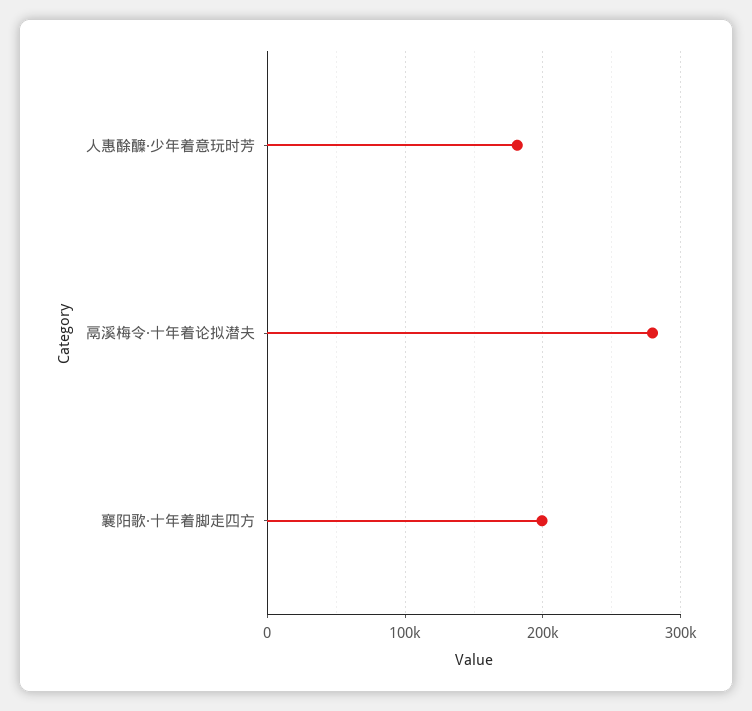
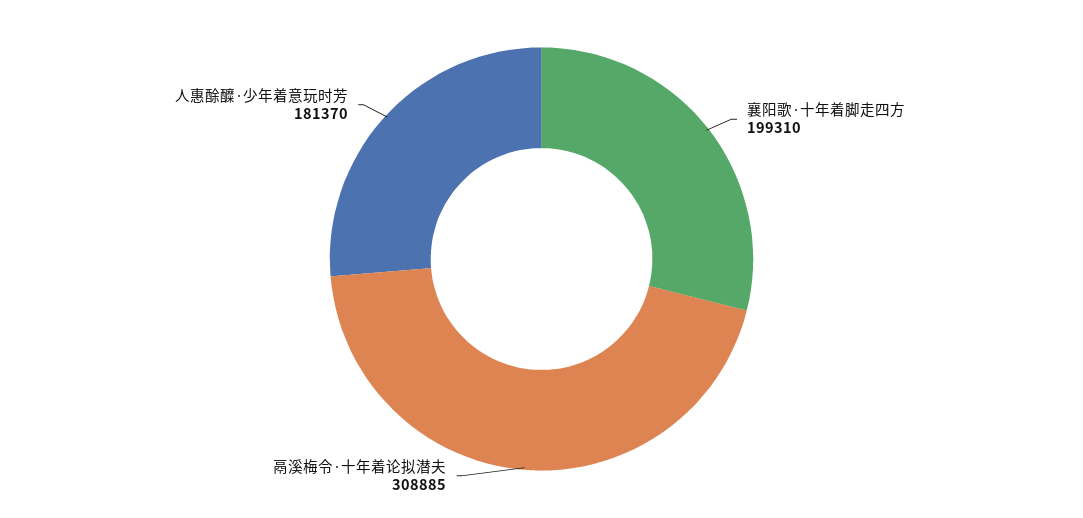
  {
    "人惠酴醾·少年着意玩时芳": 181370,
-   "鬲溪梅令·十年着论拟潜夫": 280000,
+   "鬲溪梅令·十年着论拟潜夫": 308885,
    "襄阳歌·十年着脚走四方": 199310
  }

